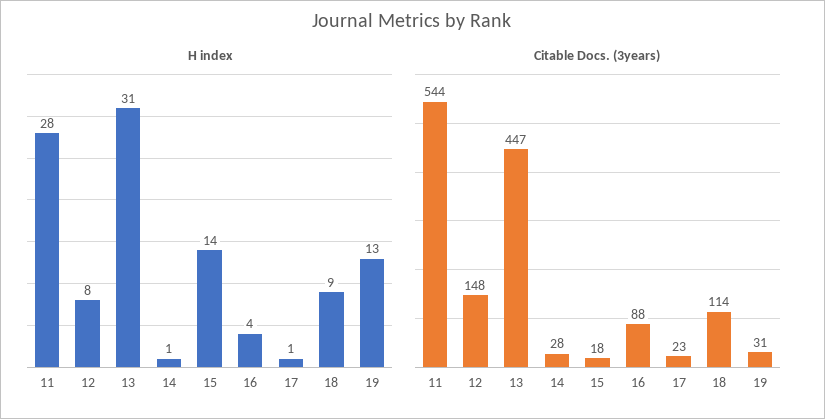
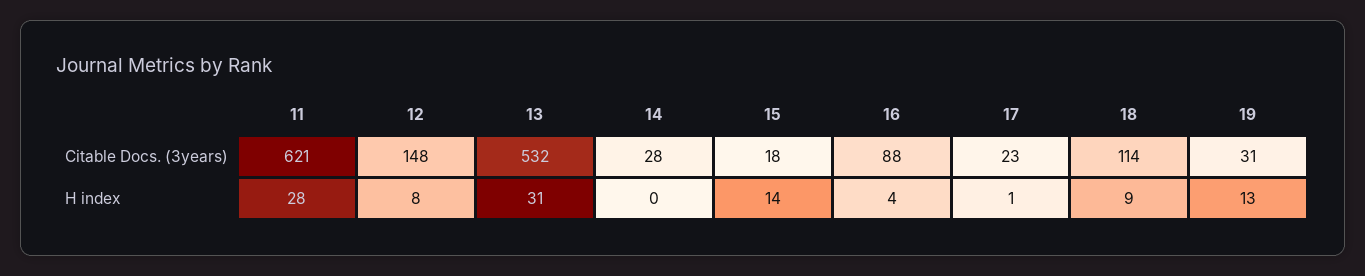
  {
    "H index": {
      "11": 28,
      "12": 8,
      "13": 31,
-     "14": 1,
+     "14": 0,
      "15": 14,
      "16": 4,
      "17": 1,
      "18": 9,
      "19": 13
    },
    "Citable Docs. (3years)": {
-     "11": 544,
+     "11": 621,
      "12": 148,
-     "13": 447,
+     "13": 532,
      "14": 28,
      "15": 18,
      "16": 88,
      "17": 23,
      "18": 114,
      "19": 31
    }
  }

